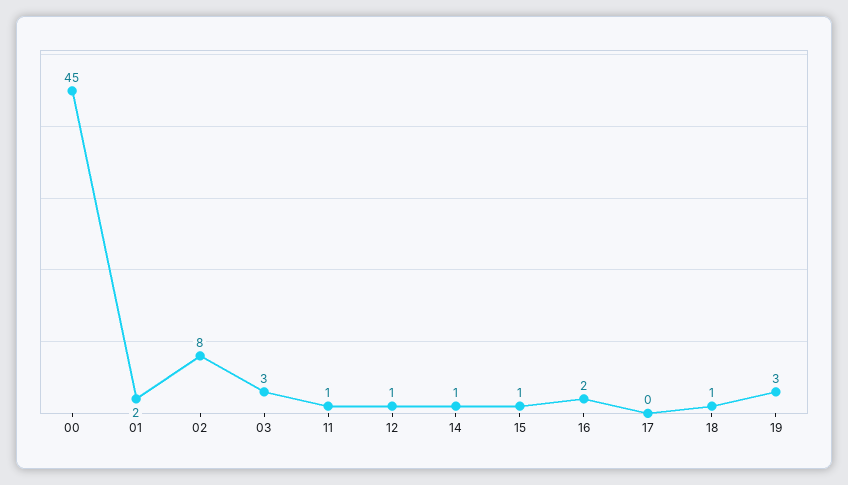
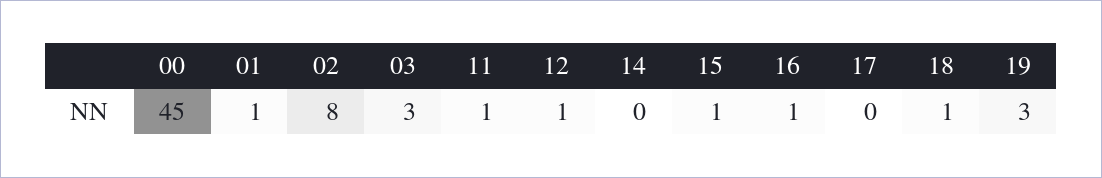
  {
    "00": 45,
-   "01": 2,
+   "01": 1,
    "02": 8,
    "03": 3,
    "11": 1,
    "12": 1,
-   "14": 1,
+   "14": 0,
    "15": 1,
-   "16": 2,
+   "16": 1,
    "17": 0,
    "18": 1,
    "19": 3
  }

